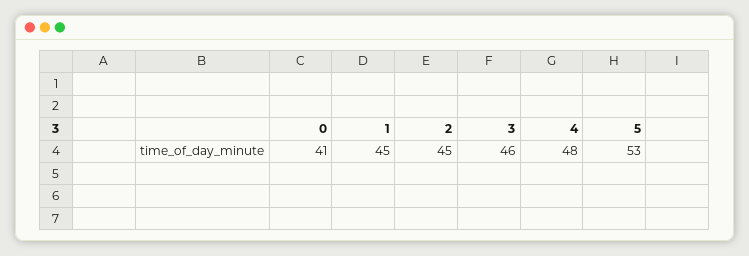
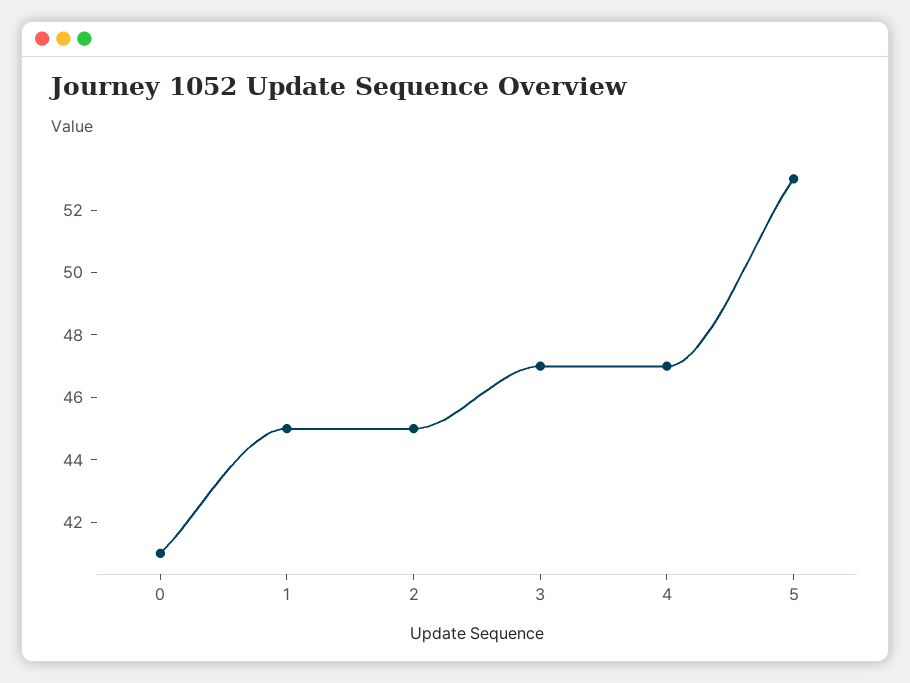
  {
    "0": 41,
    "1": 45,
    "2": 45,
-   "3": 46,
+   "3": 47,
-   "4": 48,
+   "4": 47,
    "5": 53
  }

